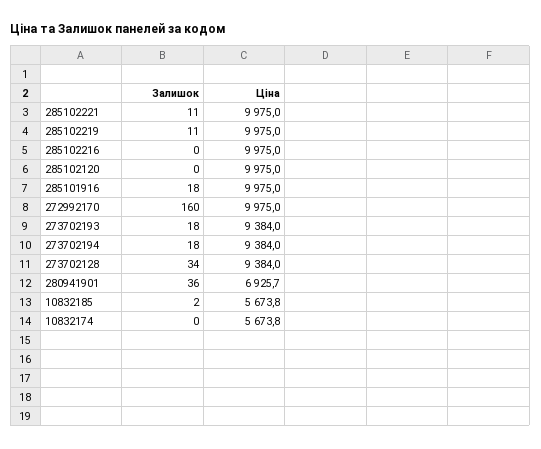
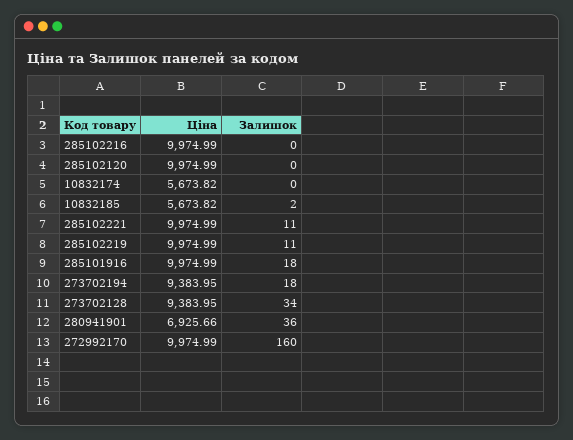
  {
    "Залишок": {
      "285102221": 11,
      "285102219": 11,
      "285102216": 0,
      "285102120": 0,
      "285101916": 18,
      "272992170": 160,
-     "273702193": 18,
      "273702194": 18,
      "273702128": 34,
      "280941901": 36,
      "10832185": 2,
      "10832174": 0
    },
    "Ціна": {
      "285102221": 9974.99,
      "285102219": 9974.99,
      "285102216": 9974.99,
      "285102120": 9974.99,
      "285101916": 9974.99,
      "272992170": 9974.99,
-     "273702193": 9384,
      "273702194": 9383.95,
      "273702128": 9383.95,
      "280941901": 6925.66,
      "10832185": 5673.82,
      "10832174": 5673.82
    }
  }

